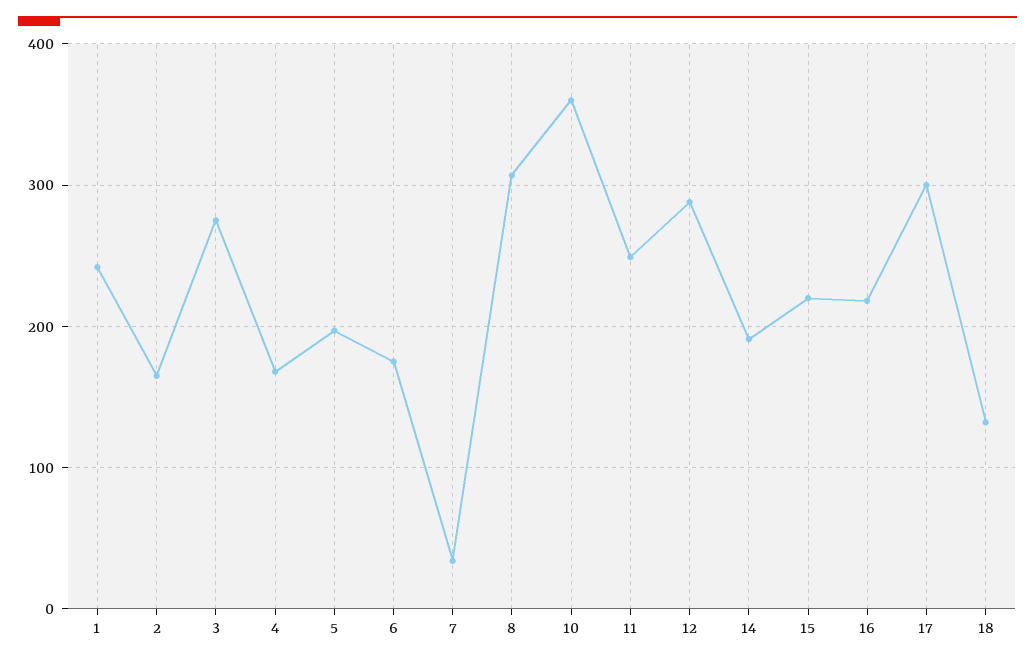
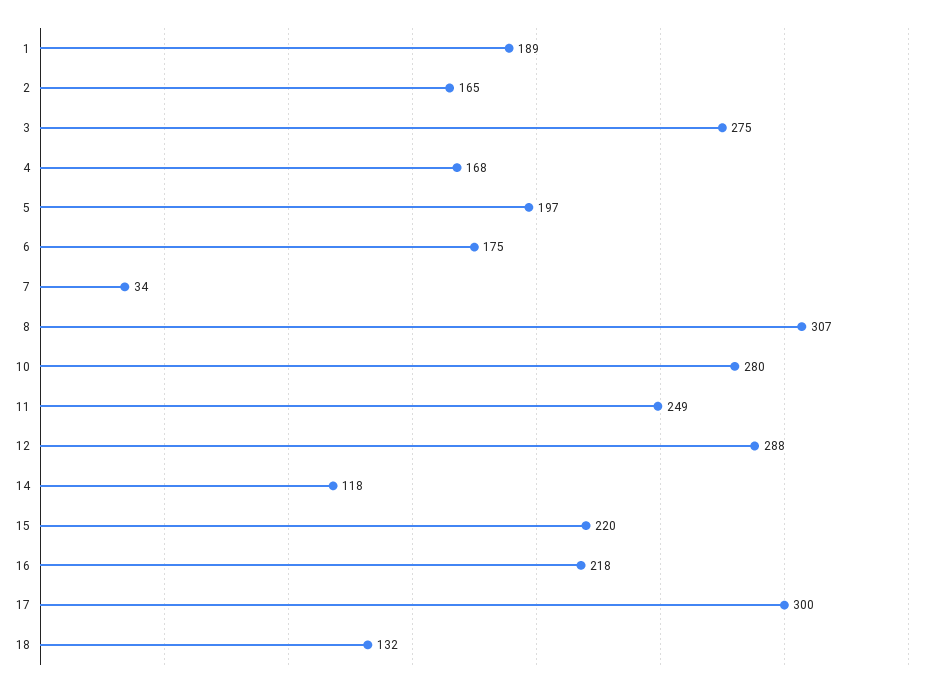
  {
-   "1": 240,
+   "1": 189,
    "2": 165,
    "3": 275,
    "4": 168,
    "5": 197,
    "6": 175,
    "7": 34,
    "8": 307,
-   "10": 360,
+   "10": 280,
    "11": 249,
    "12": 288,
-   "14": 190,
+   "14": 118,
    "15": 220,
    "16": 218,
    "17": 300,
    "18": 132
  }

